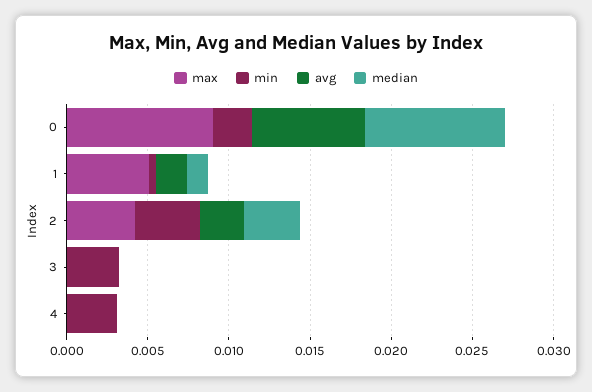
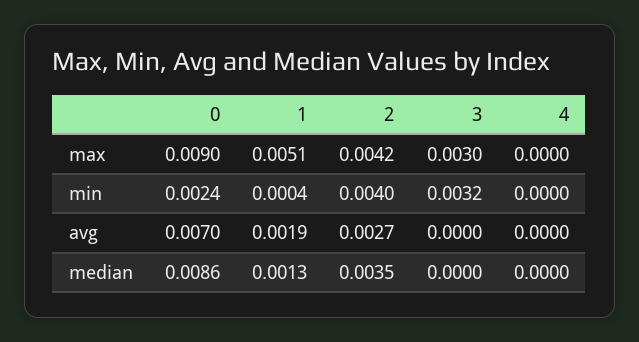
  {
    "max": {
      "0": 0.009,
      "1": 0.0051,
      "2": 0.0042,
-     "3": 0,
+     "3": 0.003,
      "4": 0
    },
    "min": {
      "0": 0.0024,
      "1": 0.0004,
      "2": 0.004,
      "3": 0.0032,
-     "4": 0.003
+     "4": 0
    },
    "avg": {
      "0": 0.007,
      "1": 0.0019,
      "2": 0.0027,
      "3": 0,
      "4": 0
    },
    "median": {
      "0": 0.0086,
      "1": 0.0013,
      "2": 0.0035,
      "3": 0,
      "4": 0
    }
  }

